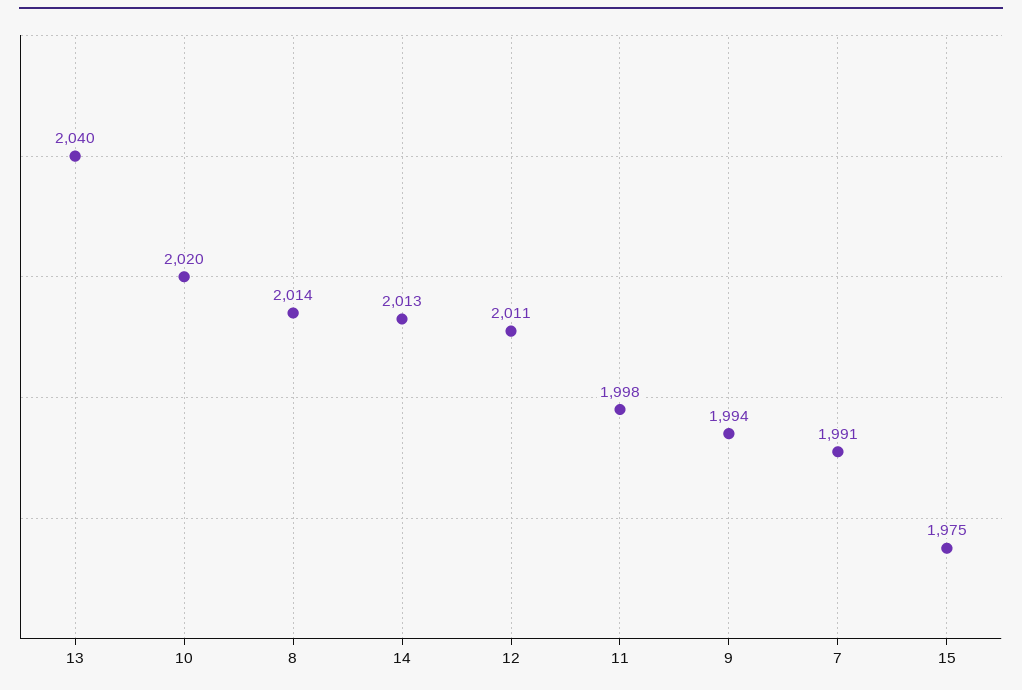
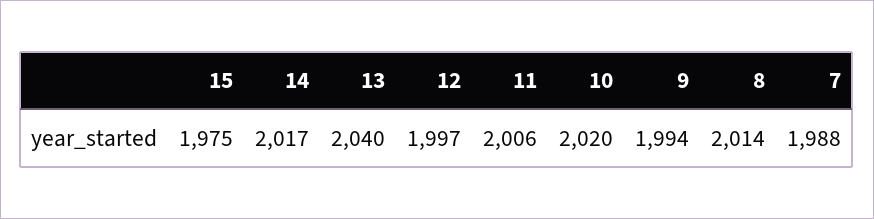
  {
    "13": 2040,
    "10": 2020,
    "8": 2014,
-   "14": 2013,
+   "14": 2017,
-   "12": 2011,
+   "12": 1997,
-   "11": 1998,
+   "11": 2006,
    "9": 1994,
-   "7": 1991,
+   "7": 1988,
    "15": 1975
  }

